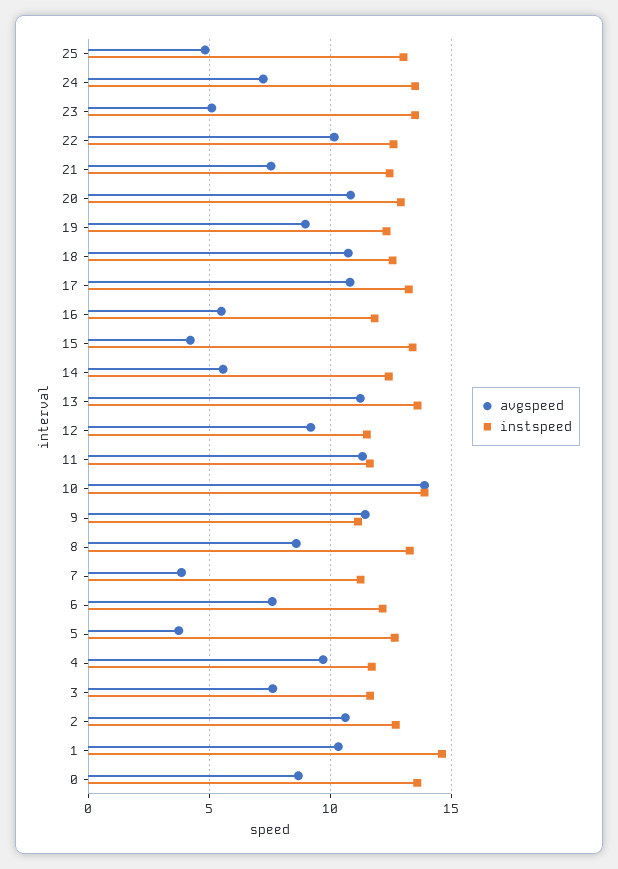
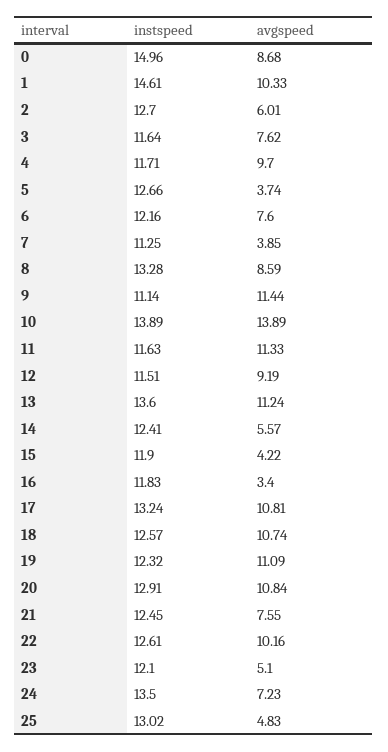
  {
    "avgspeed": {
      "25": 4.83,
      "24": 7.23,
      "23": 5.1,
      "22": 10.16,
      "21": 7.55,
      "20": 10.84,
-     "19": 9,
+     "19": 11.09,
      "18": 10.74,
      "17": 10.81,
-     "16": 5.5,
+     "16": 3.4,
      "15": 4.22,
      "14": 5.57,
      "13": 11.24,
      "12": 9.19,
      "11": 11.33,
      "10": 13.89,
      "9": 11.44,
      "8": 8.59,
      "7": 3.85,
      "6": 7.6,
      "5": 3.74,
      "4": 9.7,
      "3": 7.62,
-     "2": 10.5,
+     "2": 6.01,
      "1": 10.33,
      "0": 8.68
    },
    "instspeed": {
      "25": 13.02,
      "24": 13.5,
-     "23": 13.5,
+     "23": 12.1,
      "22": 12.61,
      "21": 12.45,
      "20": 12.91,
      "19": 12.32,
      "18": 12.57,
      "17": 13.24,
      "16": 11.83,
-     "15": 13.5,
+     "15": 11.9,
      "14": 12.41,
      "13": 13.6,
      "12": 11.51,
      "11": 11.63,
      "10": 13.89,
      "9": 11.14,
      "8": 13.28,
      "7": 11.25,
      "6": 12.16,
      "5": 12.66,
      "4": 11.71,
      "3": 11.64,
      "2": 12.7,
      "1": 14.61,
-     "0": 13.5
+     "0": 14.96
    }
  }

